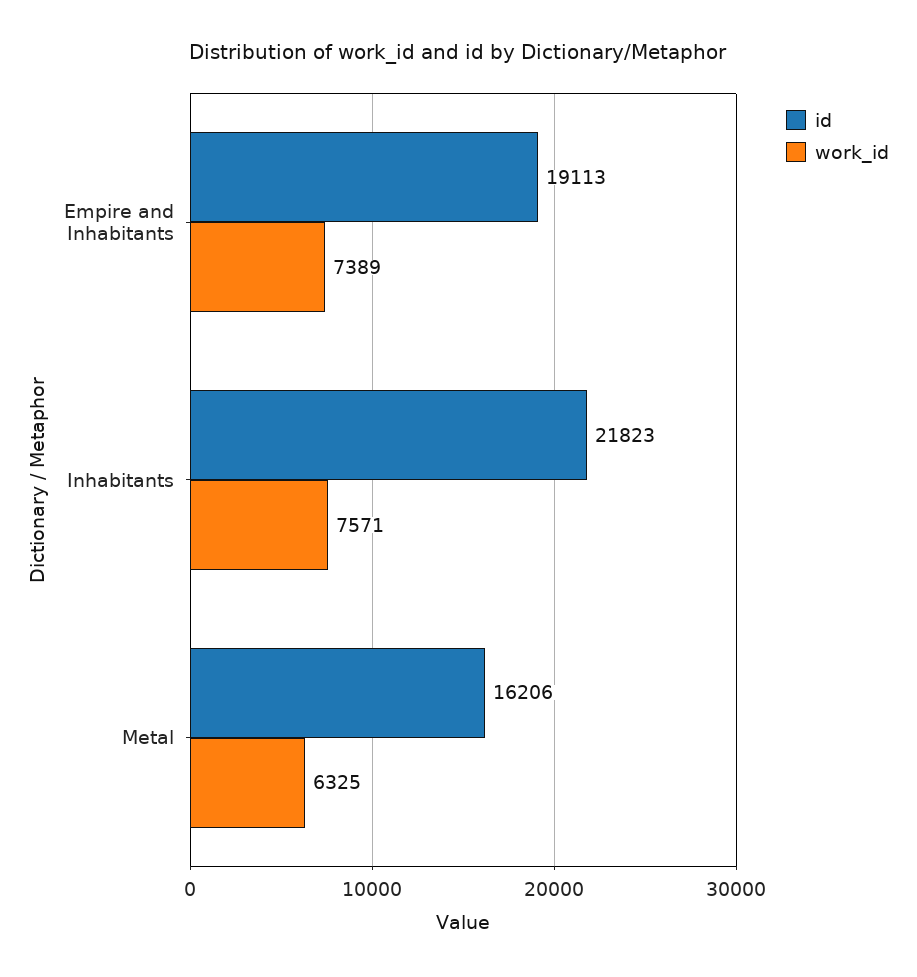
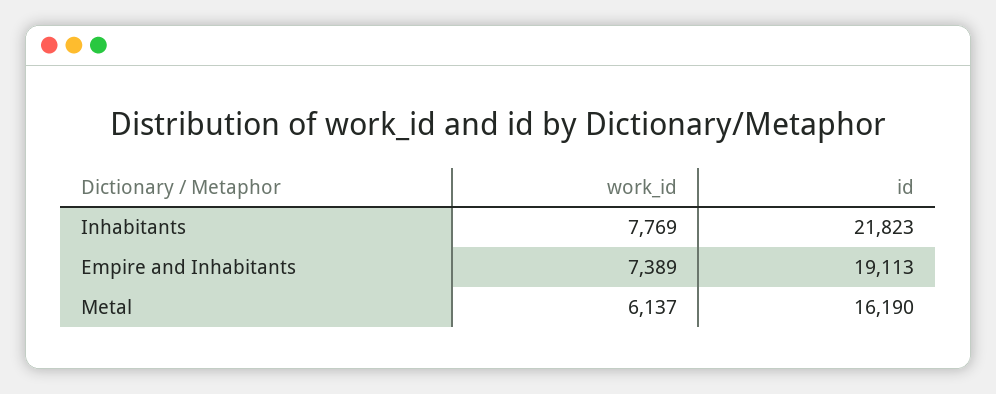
  {
    "id": {
      "Empire and Inhabitants": 19113,
      "Inhabitants": 21823,
-     "Metal": 16206
+     "Metal": 16190
    },
    "work_id": {
      "Empire and Inhabitants": 7389,
-     "Inhabitants": 7571,
+     "Inhabitants": 7769,
-     "Metal": 6325
+     "Metal": 6137
    }
  }

